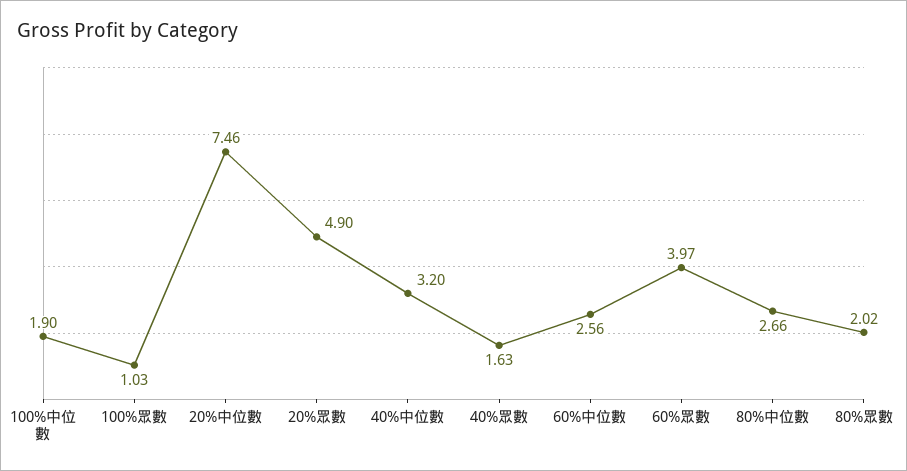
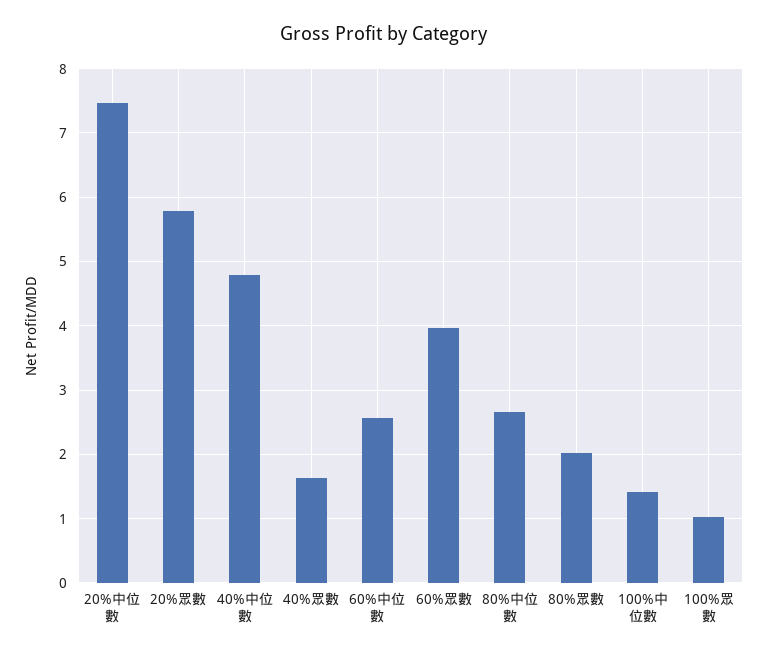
  {
-   "100%中位數": 1.9,
+   "100%中位數": 1.4,
    "100%眾數": 1.03,
    "20%中位數": 7.46,
-   "20%眾數": 4.9,
+   "20%眾數": 5.8,
-   "40%中位數": 3.2,
+   "40%中位數": 4.8,
    "40%眾數": 1.63,
    "60%中位數": 2.56,
    "60%眾數": 3.97,
    "80%中位數": 2.66,
    "80%眾數": 2.02
  }

